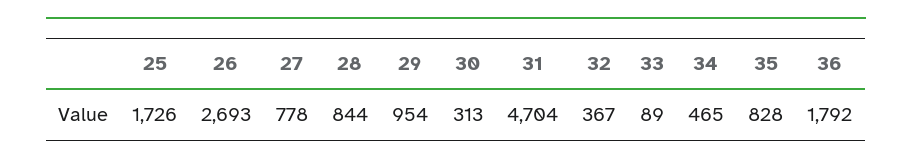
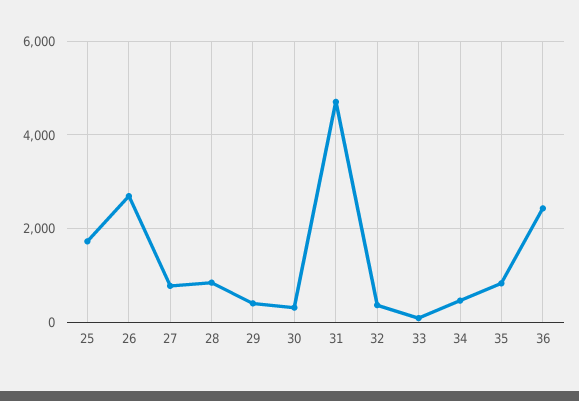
  {
    "25": 1726,
    "26": 2693,
    "27": 778,
    "28": 844,
-   "29": 954,
+   "29": 400,
    "30": 313,
    "31": 4704,
    "32": 367,
    "33": 89,
    "34": 465,
    "35": 828,
-   "36": 1792
+   "36": 2400
  }

